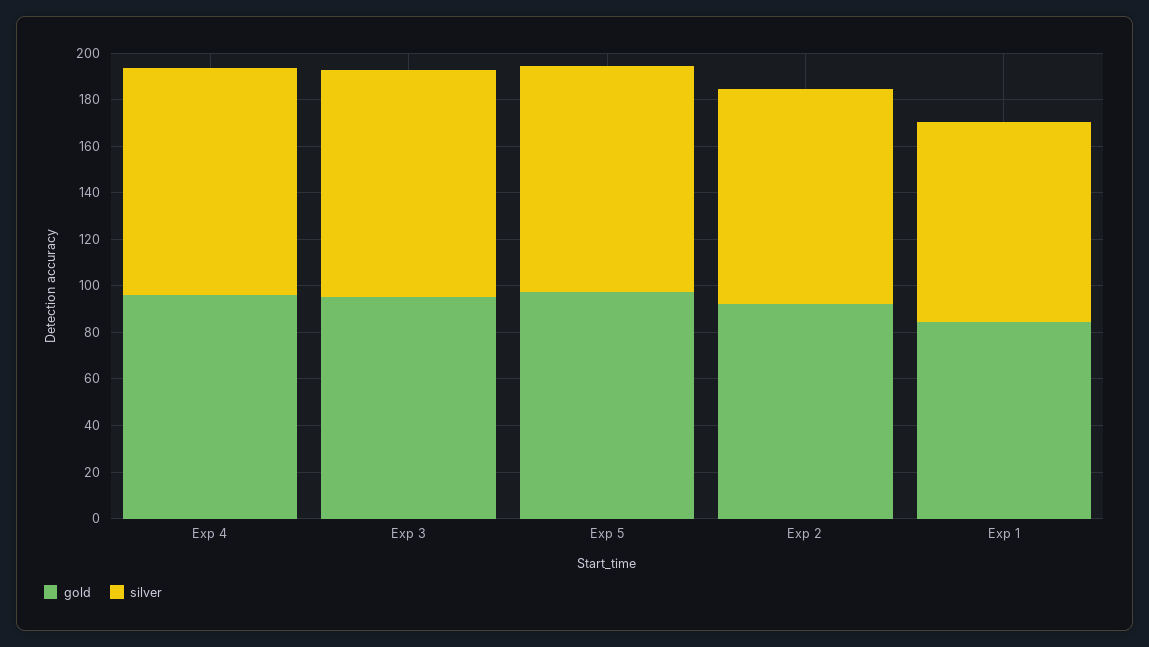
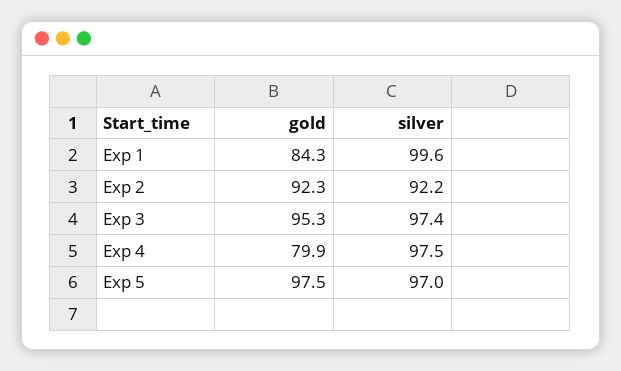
  {
    "gold": {
-     "Exp 4": 95,
+     "Exp 4": 79.9,
      "Exp 3": 95.3,
      "Exp 5": 97.5,
      "Exp 2": 92.3,
      "Exp 1": 84.3
    },
    "silver": {
      "Exp 4": 97.5,
      "Exp 3": 97.4,
      "Exp 5": 97,
      "Exp 2": 92.2,
-     "Exp 1": 85
+     "Exp 1": 99.6
    }
  }

